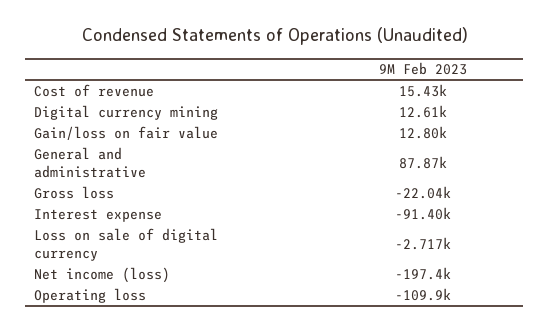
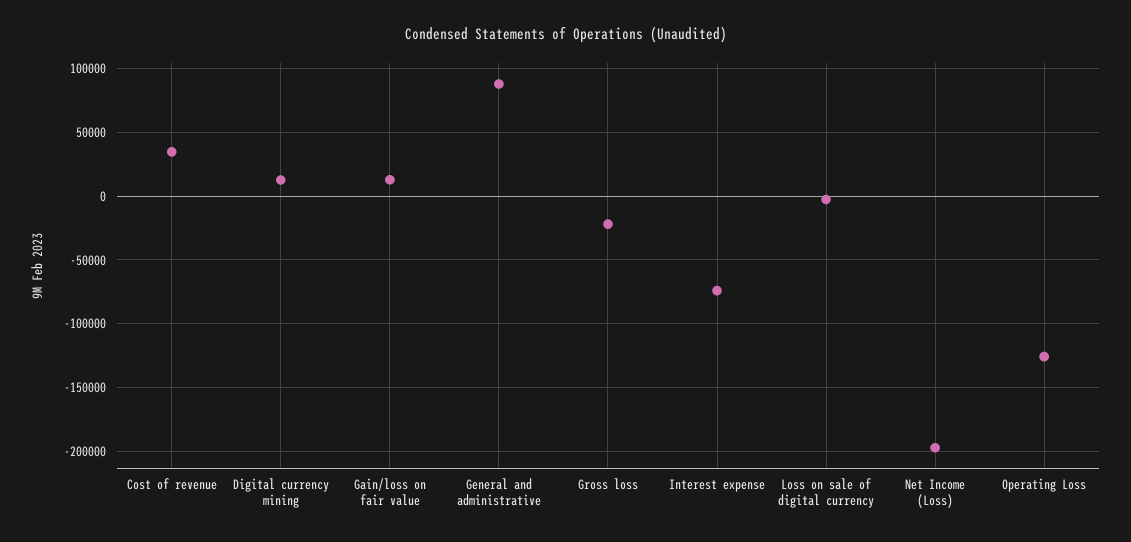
  {
-   "Cost of revenue": 15430,
+   "Cost of revenue": 35000,
    "Digital currency mining": 12610,
    "Gain/loss on fair value": 12800,
    "General and administrative": 87870,
    "Gross loss": -22040,
-   "Interest expense": -91400,
+   "Interest expense": -75000,
    "Loss on sale of digital currency": -2717,
    "Net income (loss)": -197400,
-   "Operating loss": -109900
+   "Operating loss": -125000
  }

